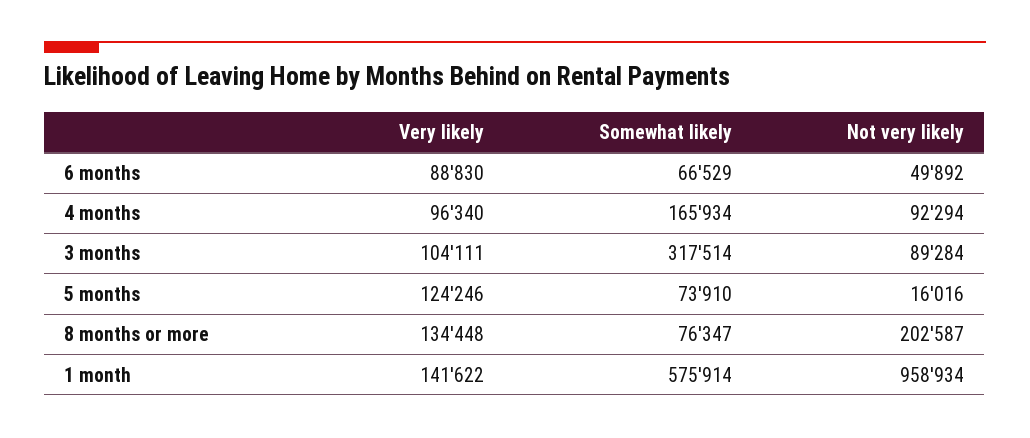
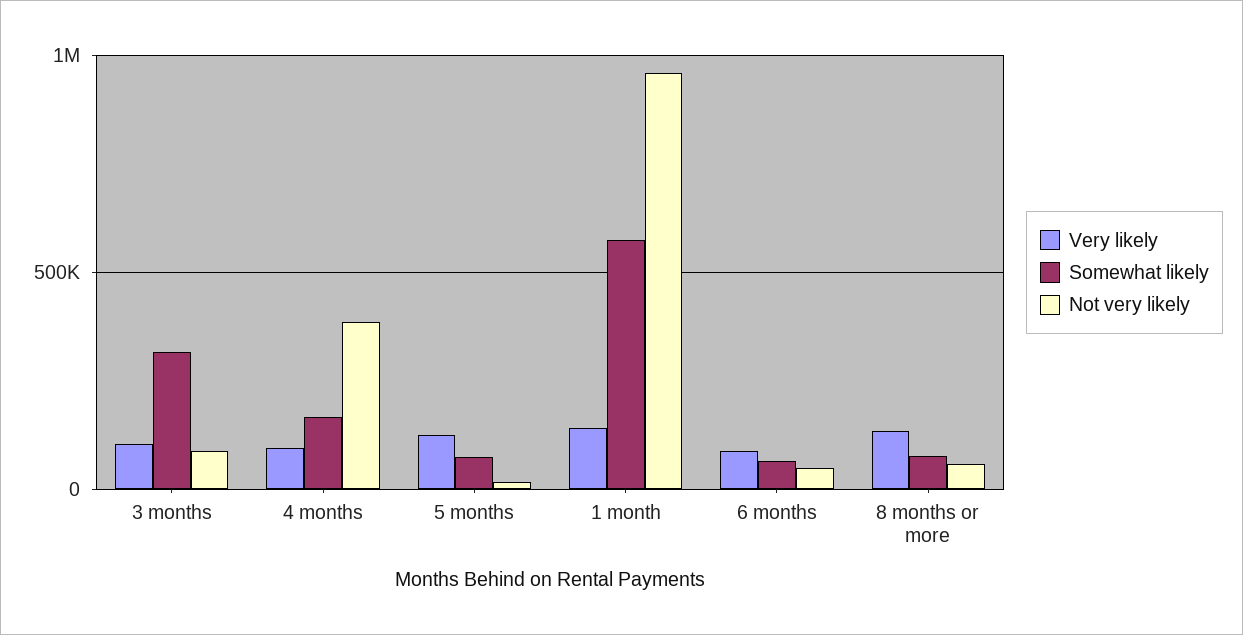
  {
    "Very likely": {
      "6 months": 88830,
      "4 months": 96340,
      "3 months": 104111,
      "5 months": 124246,
      "8 months or more": 134448,
      "1 month": 141622
    },
    "Somewhat likely": {
      "6 months": 66529,
      "4 months": 165934,
      "3 months": 317514,
      "5 months": 73910,
      "8 months or more": 76347,
      "1 month": 575914
    },
    "Not very likely": {
      "6 months": 49892,
-     "4 months": 92294,
+     "4 months": 400000,
      "3 months": 89284,
      "5 months": 16016,
-     "8 months or more": 202587,
+     "8 months or more": 50000,
      "1 month": 958934
    }
  }

